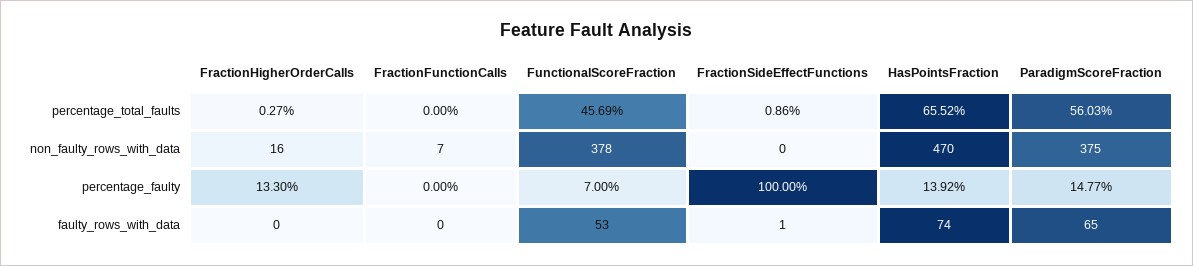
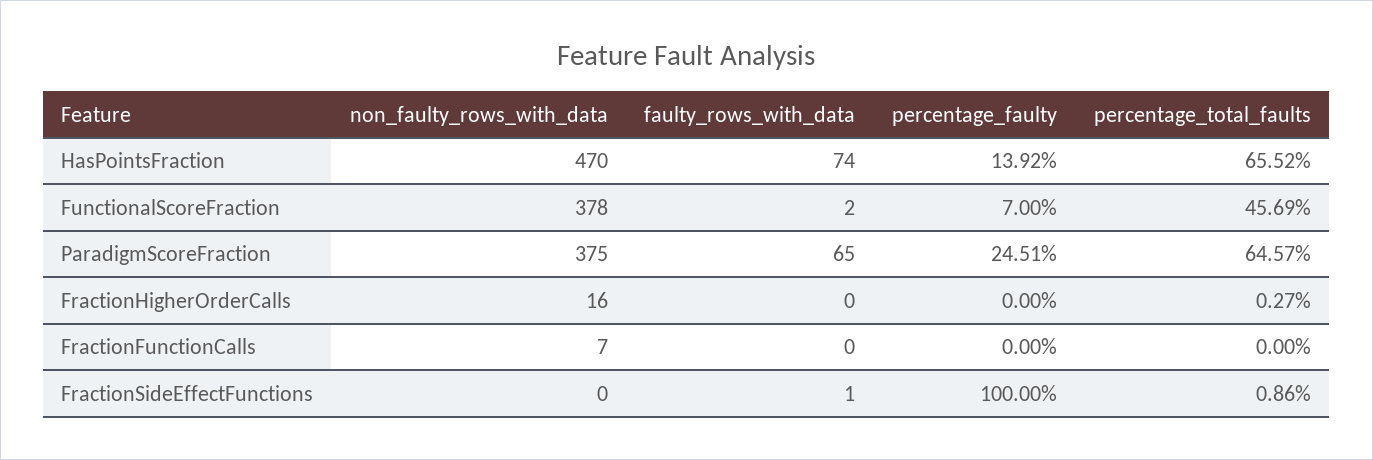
  {
    "FractionHigherOrderCalls": {
      "percentage_total_faults": 0.27,
      "non_faulty_rows_with_data": 16,
-     "percentage_faulty": 13.3,
+     "percentage_faulty": 0,
      "faulty_rows_with_data": 0
    },
    "FractionFunctionCalls": {
      "percentage_total_faults": 0,
      "non_faulty_rows_with_data": 7,
      "percentage_faulty": 0,
      "faulty_rows_with_data": 0
    },
    "FunctionalScoreFraction": {
      "percentage_total_faults": 45.69,
      "non_faulty_rows_with_data": 378,
      "percentage_faulty": 7,
-     "faulty_rows_with_data": 53
+     "faulty_rows_with_data": 2
    },
    "FractionSideEffectFunctions": {
      "percentage_total_faults": 0.86,
      "non_faulty_rows_with_data": 0,
      "percentage_faulty": 100,
      "faulty_rows_with_data": 1
    },
    "HasPointsFraction": {
      "percentage_total_faults": 65.52,
      "non_faulty_rows_with_data": 470,
      "percentage_faulty": 13.92,
      "faulty_rows_with_data": 74
    },
    "ParadigmScoreFraction": {
-     "percentage_total_faults": 56.03,
+     "percentage_total_faults": 64.57,
      "non_faulty_rows_with_data": 375,
-     "percentage_faulty": 14.77,
+     "percentage_faulty": 24.51,
      "faulty_rows_with_data": 65
    }
  }

